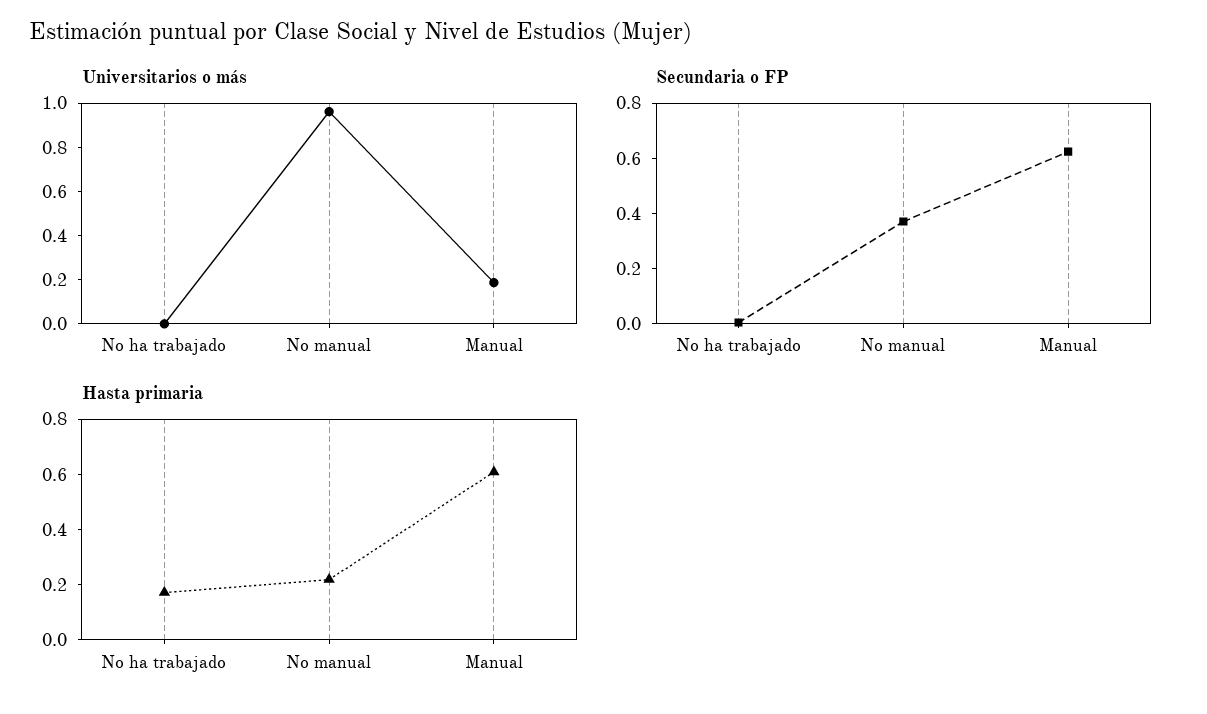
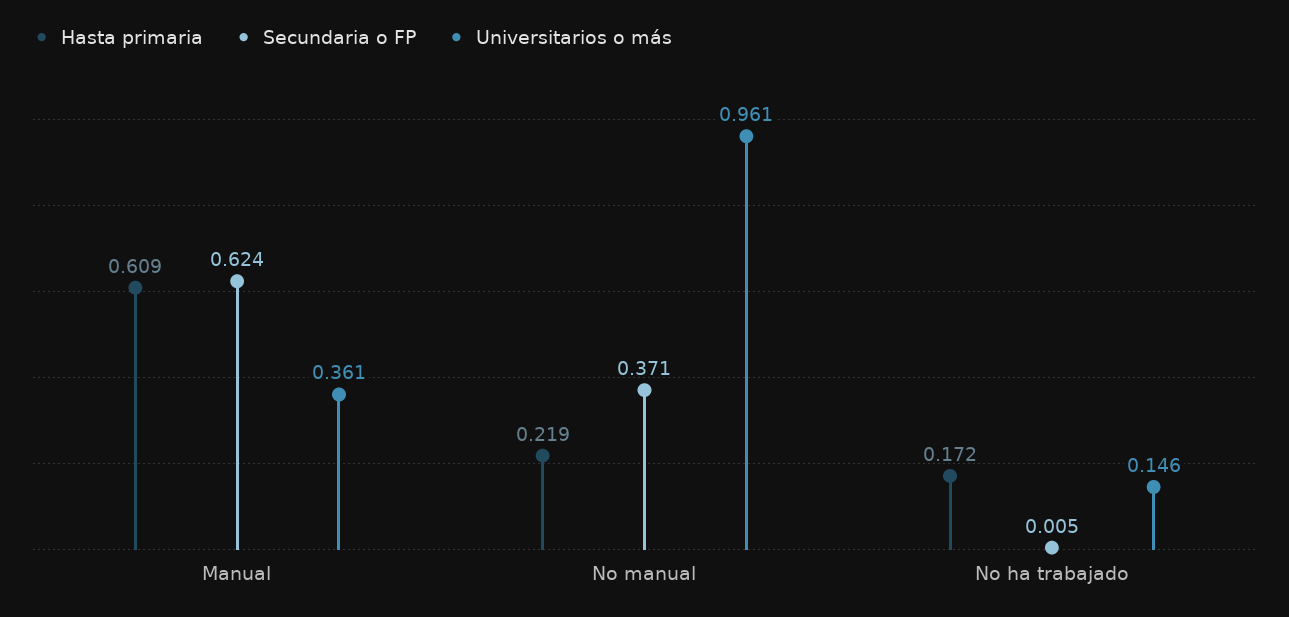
  {
    "Universitarios o más": {
-     "No ha trabajado": 0,
+     "No ha trabajado": 0.146,
      "No manual": 0.961,
-     "Manual": 0.2
+     "Manual": 0.361
    },
    "Secundaria o FP": {
      "No ha trabajado": 0.005,
      "No manual": 0.371,
      "Manual": 0.624
    },
    "Hasta primaria": {
      "No ha trabajado": 0.172,
      "No manual": 0.219,
      "Manual": 0.609
    }
  }

